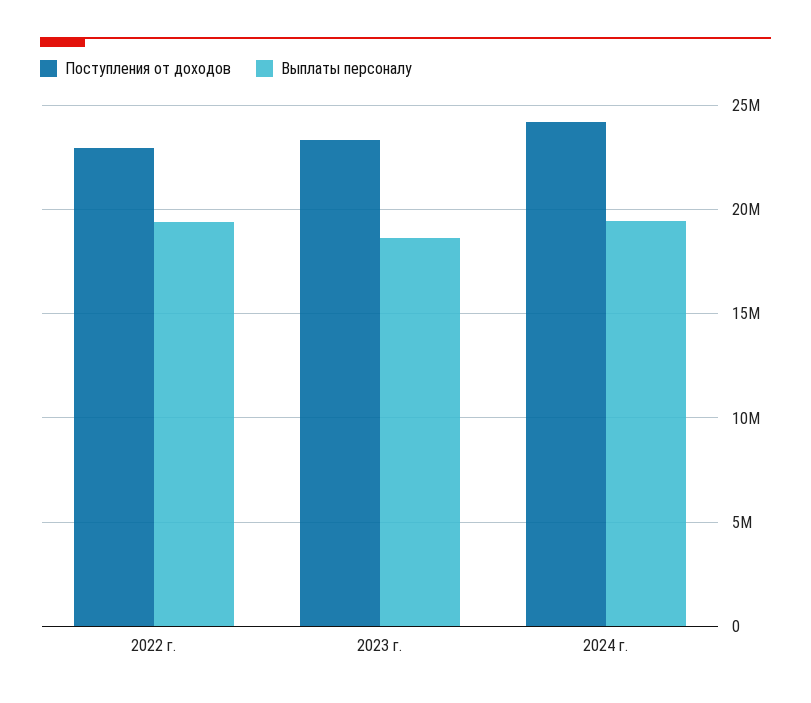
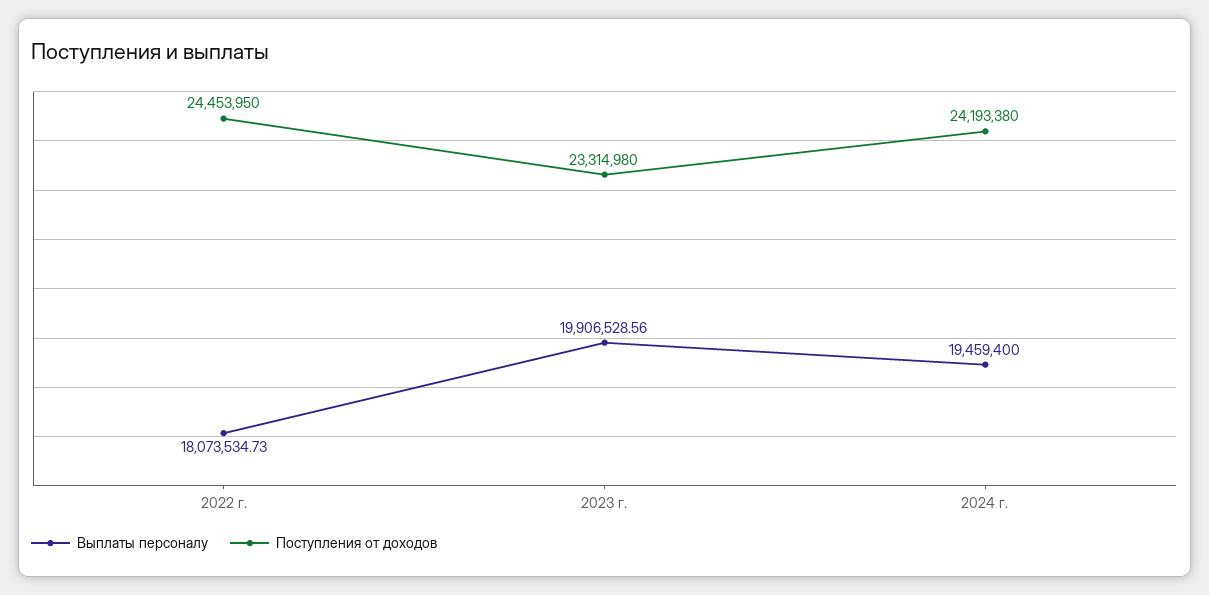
  {
    "Поступления от доходов": {
-     "2022 г.": 23000000,
+     "2022 г.": 24453950,
      "2023 г.": 23314980,
      "2024 г.": 24193380
    },
    "Выплаты персоналу": {
-     "2022 г.": 19500000,
+     "2022 г.": 18073534.73,
-     "2023 г.": 18500000,
+     "2023 г.": 19906528.56,
      "2024 г.": 19459400
    }
  }

